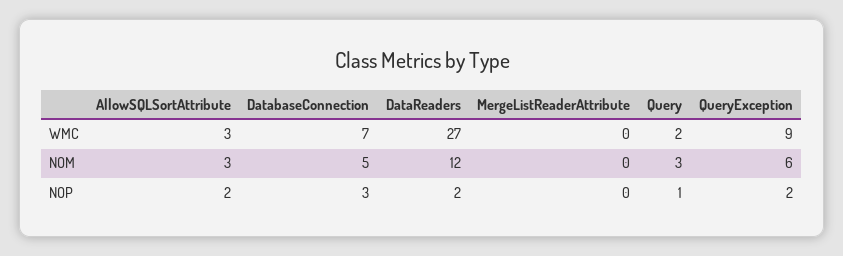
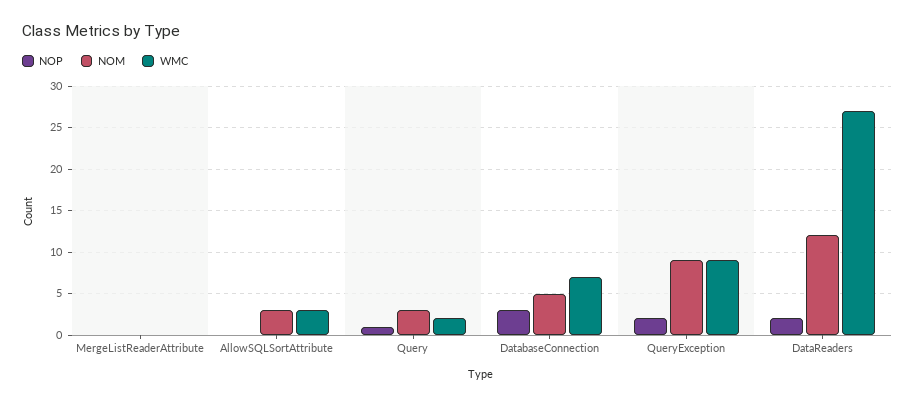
  {
    "WMC": {
      "AllowSQLSortAttribute": 3,
      "DatabaseConnection": 7,
      "DataReaders": 27,
      "MergeListReaderAttribute": 0,
      "Query": 2,
      "QueryException": 9
    },
    "NOM": {
      "AllowSQLSortAttribute": 3,
      "DatabaseConnection": 5,
      "DataReaders": 12,
      "MergeListReaderAttribute": 0,
      "Query": 3,
-     "QueryException": 6
+     "QueryException": 9
    },
    "NOP": {
-     "AllowSQLSortAttribute": 2,
+     "AllowSQLSortAttribute": 0,
      "DatabaseConnection": 3,
      "DataReaders": 2,
      "MergeListReaderAttribute": 0,
      "Query": 1,
      "QueryException": 2
    }
  }

